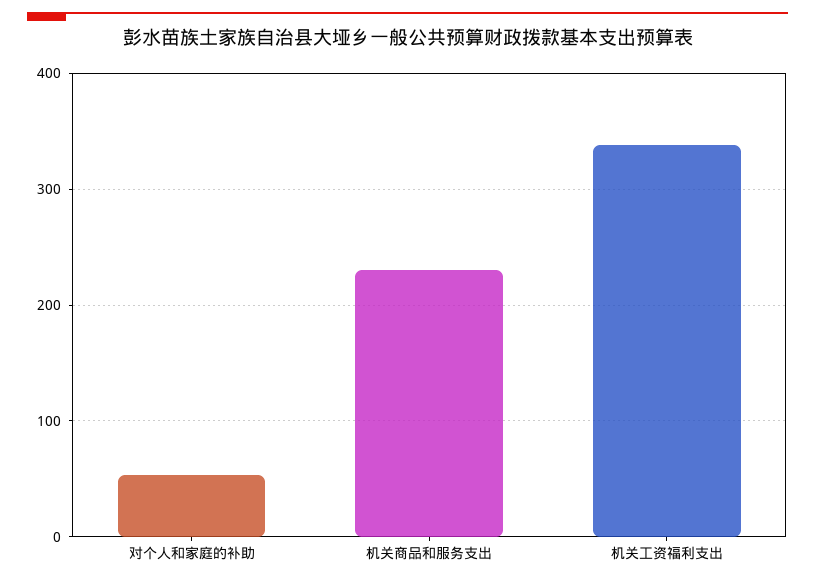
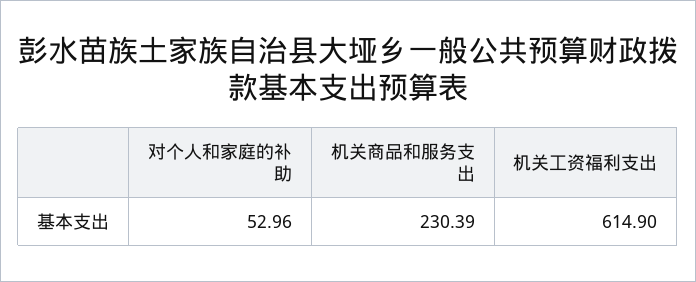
  {
    "对个人和家庭的补助": 52.96,
    "机关商品和服务支出": 230.39,
-   "机关工资福利支出": 340
+   "机关工资福利支出": 614.9
  }

